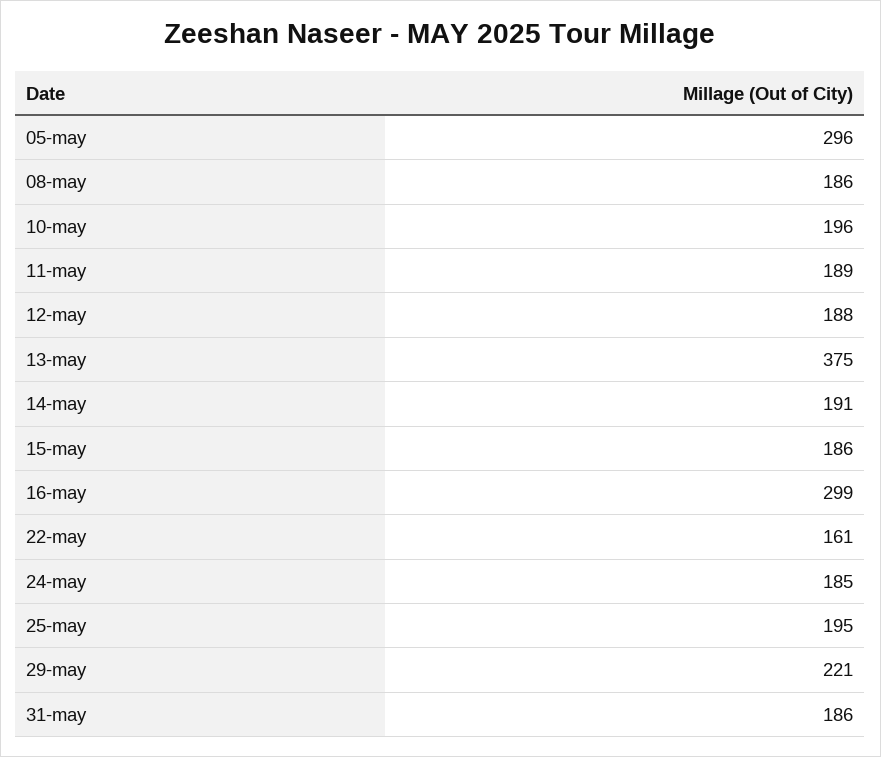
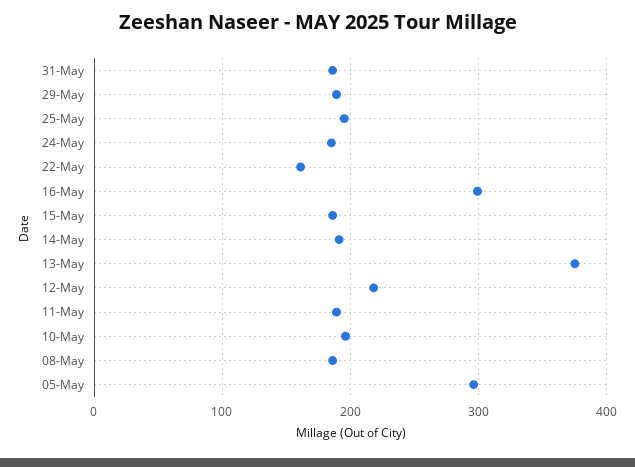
  {
    "05-may": 296,
    "08-may": 186,
    "10-may": 196,
    "11-may": 189,
-   "12-may": 188,
+   "12-may": 220,
    "13-may": 375,
    "14-may": 191,
    "15-may": 186,
    "16-may": 299,
    "22-may": 161,
    "24-may": 185,
    "25-may": 195,
-   "29-may": 221,
+   "29-may": 190,
    "31-may": 186
  }

